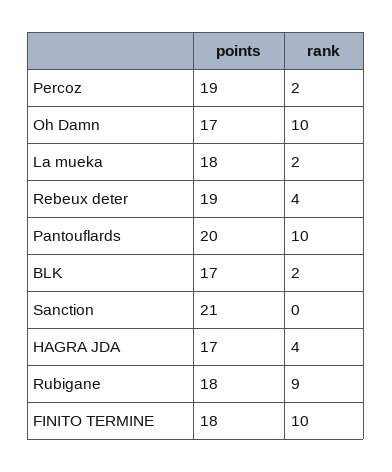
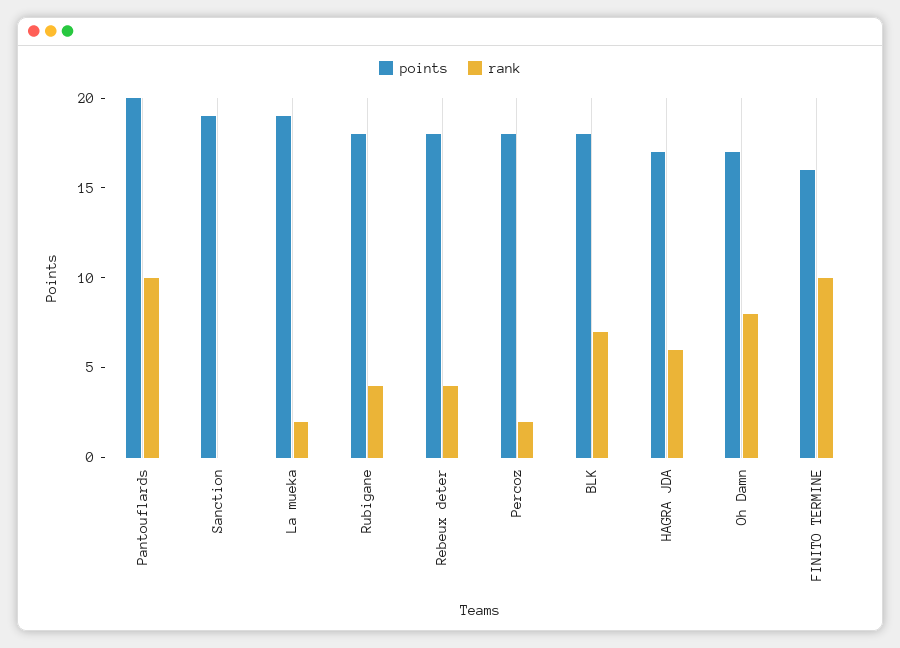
  {
    "points": {
-     "Percoz": 19,
+     "Percoz": 18,
      "Oh Damn": 17,
-     "La mueka": 18,
+     "La mueka": 19,
-     "Rebeux deter": 19,
+     "Rebeux deter": 18,
      "Pantouflards": 20,
-     "BLK": 17,
+     "BLK": 18,
-     "Sanction": 21,
+     "Sanction": 19,
      "HAGRA JDA": 17,
      "Rubigane": 18,
-     "FINITO TERMINE": 18
+     "FINITO TERMINE": 16
    },
    "rank": {
      "Percoz": 2,
-     "Oh Damn": 10,
+     "Oh Damn": 8,
      "La mueka": 2,
      "Rebeux deter": 4,
      "Pantouflards": 10,
-     "BLK": 2,
+     "BLK": 7,
      "Sanction": 0,
-     "HAGRA JDA": 4,
+     "HAGRA JDA": 6,
-     "Rubigane": 9,
+     "Rubigane": 4,
      "FINITO TERMINE": 10
    }
  }

